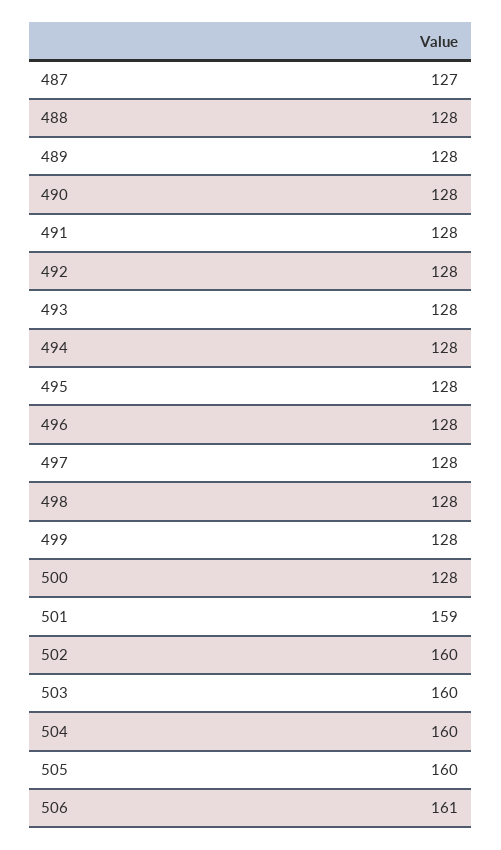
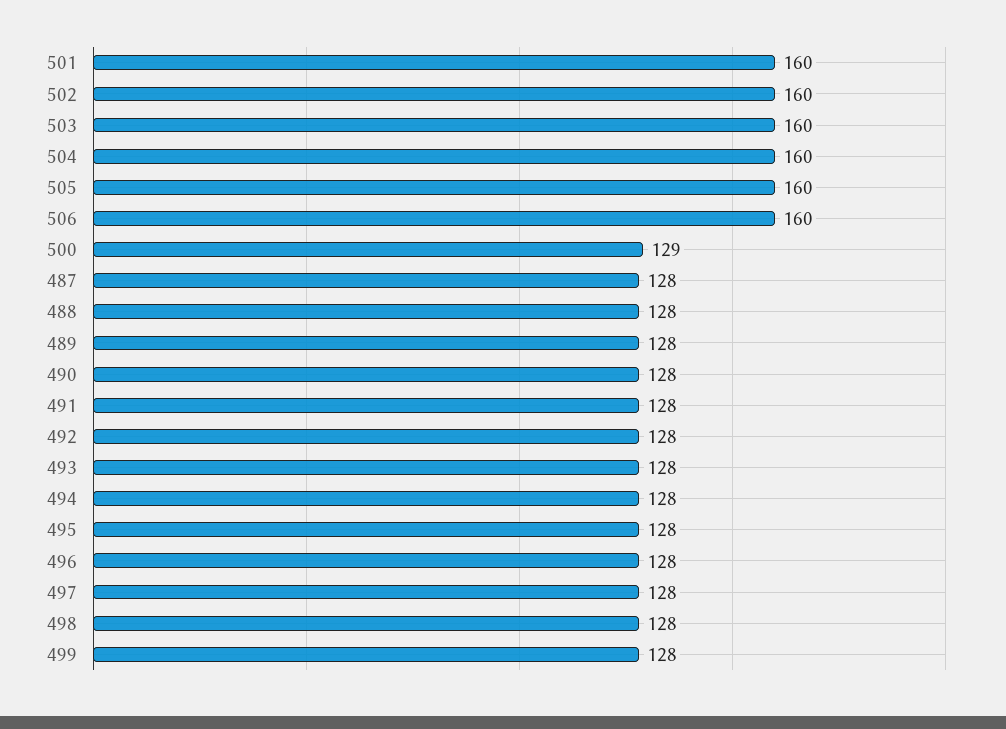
  {
-   "487": 127,
+   "487": 128,
    "488": 128,
    "489": 128,
    "490": 128,
    "491": 128,
    "492": 128,
    "493": 128,
    "494": 128,
    "495": 128,
    "496": 128,
    "497": 128,
    "498": 128,
    "499": 128,
-   "500": 128,
+   "500": 129,
-   "501": 159,
+   "501": 160,
    "502": 160,
    "503": 160,
    "504": 160,
    "505": 160,
-   "506": 161
+   "506": 160
  }

